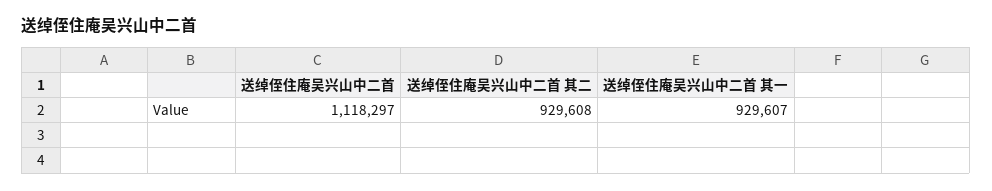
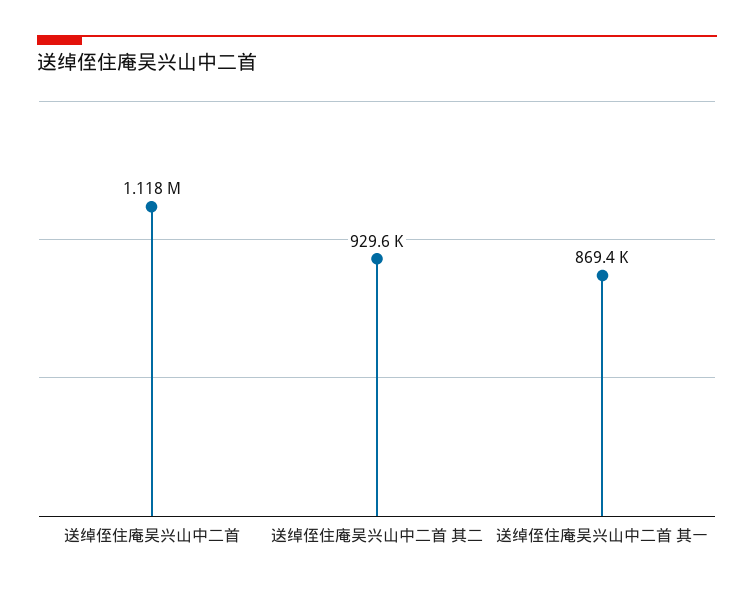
  {
    "送绰侄住庵吴兴山中二首": 1118297,
    "送绰侄住庵吴兴山中二首 其二": 929608,
-   "送绰侄住庵吴兴山中二首 其一": 929607
+   "送绰侄住庵吴兴山中二首 其一": 869400
  }

